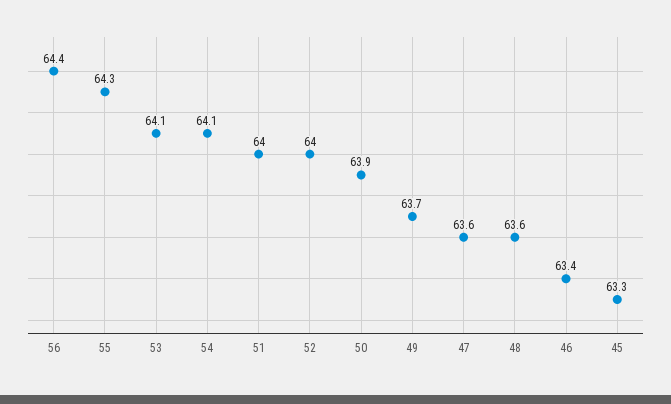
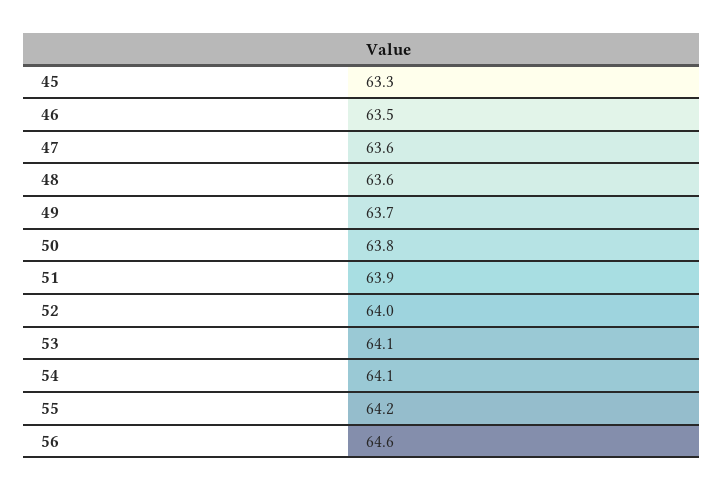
  {
-   "56": 64.4,
+   "56": 64.6,
-   "55": 64.3,
+   "55": 64.2,
    "53": 64.1,
    "54": 64.1,
-   "51": 64,
+   "51": 63.9,
    "52": 64,
-   "50": 63.9,
+   "50": 63.8,
    "49": 63.7,
    "47": 63.6,
    "48": 63.6,
-   "46": 63.4,
+   "46": 63.5,
    "45": 63.3
  }

